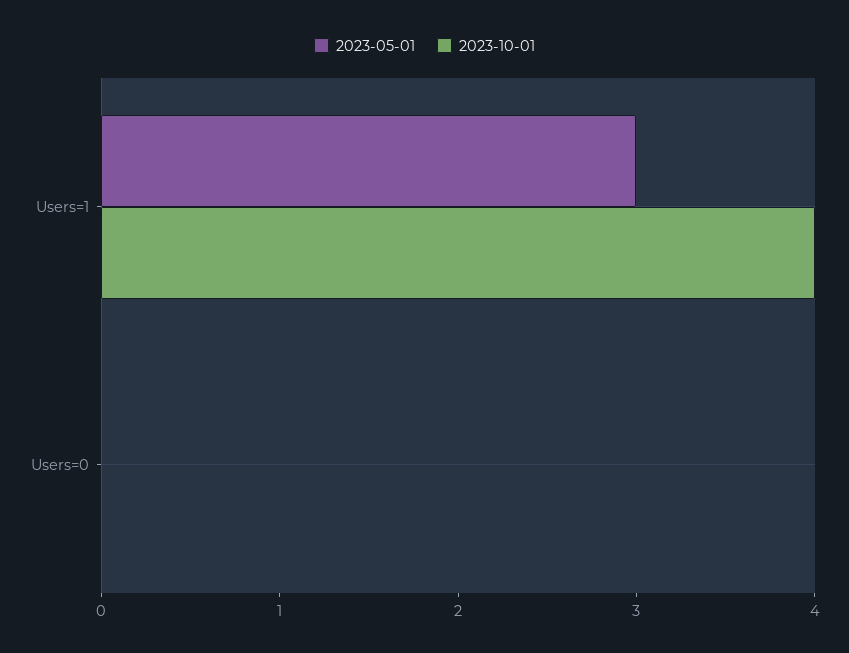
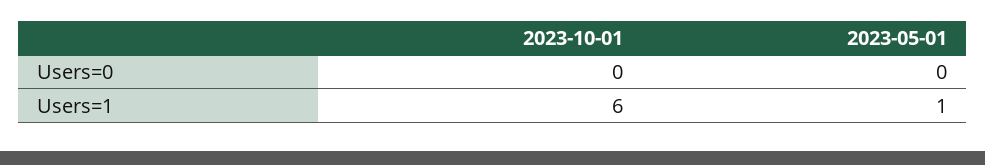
  {
    "2023-05-01": {
-     "Users=1": 3,
+     "Users=1": 1,
      "Users=0": 0
    },
    "2023-10-01": {
-     "Users=1": 4,
+     "Users=1": 6,
      "Users=0": 0
    }
  }

